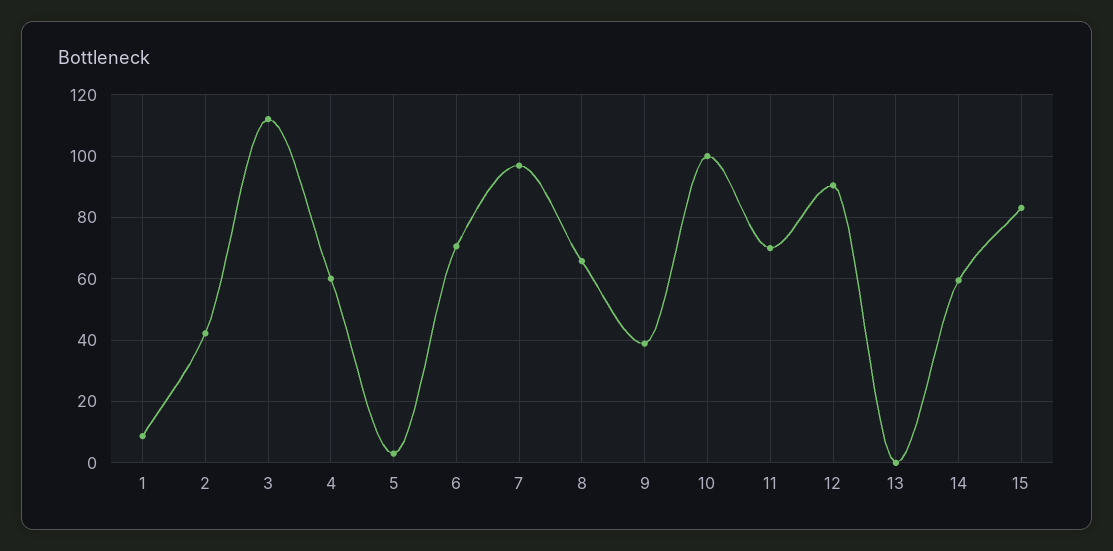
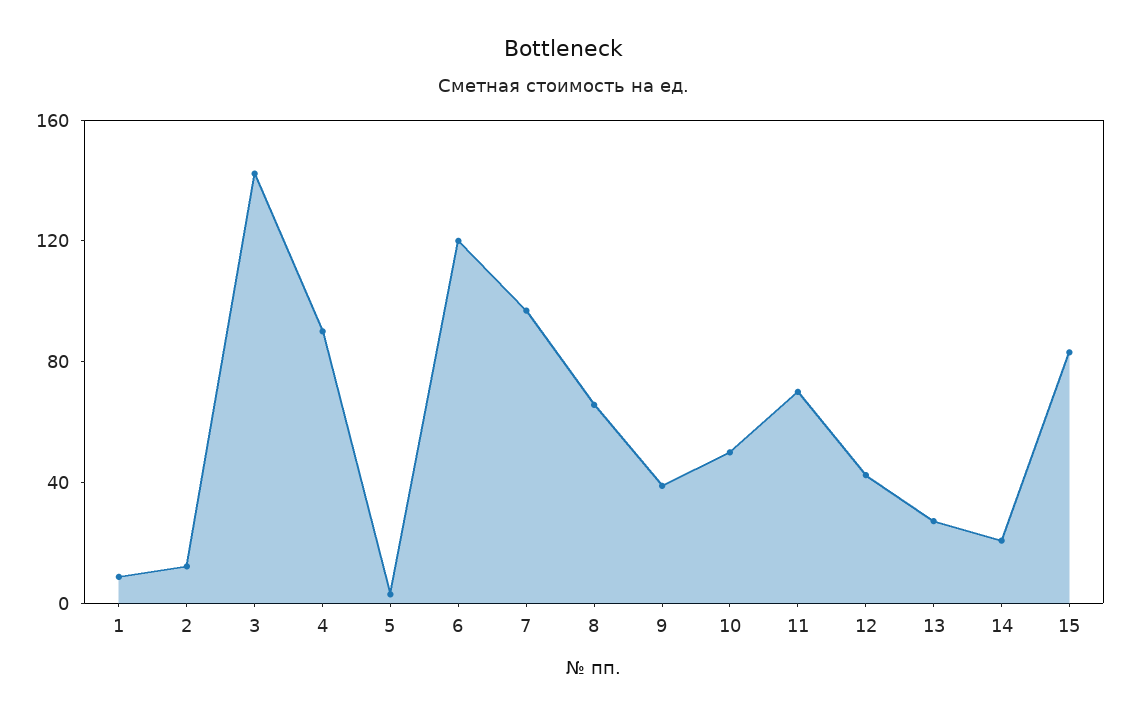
  {
    "1": 8,
-   "2": 42,
+   "2": 10,
-   "3": 112,
+   "3": 140,
-   "4": 60,
+   "4": 90,
    "5": 2,
-   "6": 70,
+   "6": 120,
    "7": 96,
    "8": 66,
    "9": 38,
-   "10": 100,
+   "10": 50,
    "11": 70,
-   "12": 90,
+   "12": 40,
-   "13": 0,
+   "13": 30,
-   "14": 60,
+   "14": 20,
    "15": 84
  }

